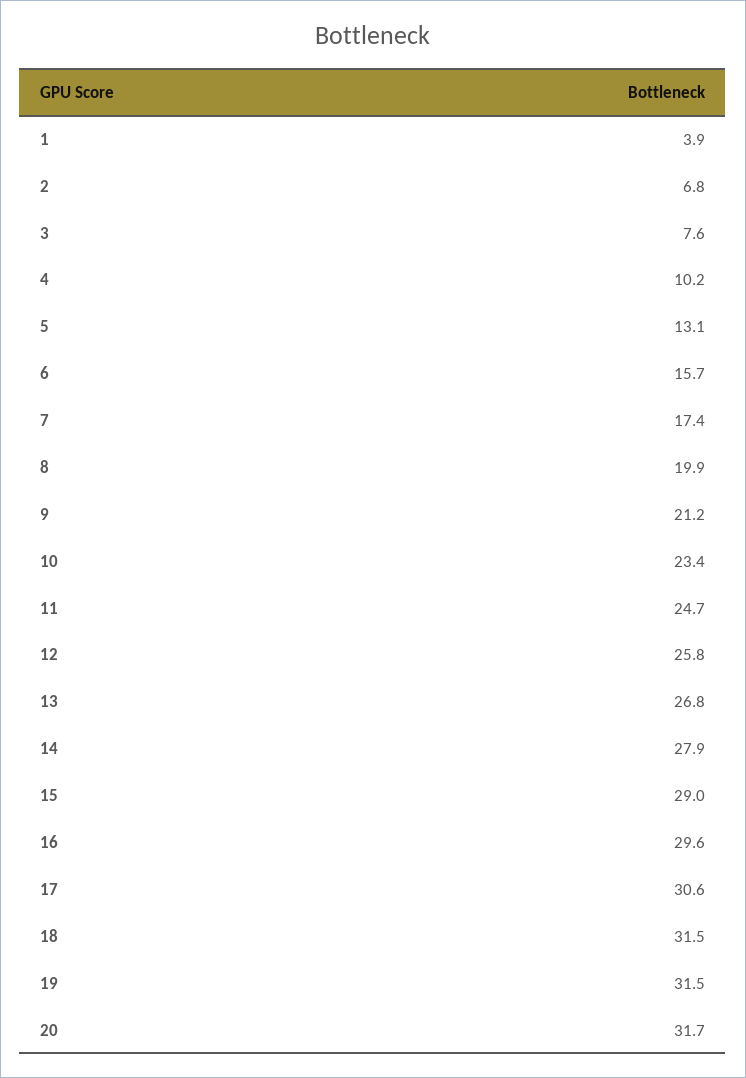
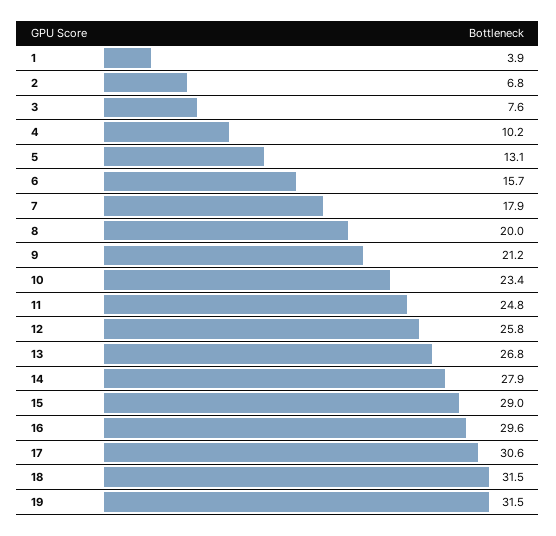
  {
    "1": 3.9,
    "2": 6.8,
    "3": 7.6,
    "4": 10.2,
    "5": 13.1,
    "6": 15.7,
-   "7": 17.4,
+   "7": 17.9,
-   "8": 19.9,
+   "8": 20,
    "9": 21.2,
    "10": 23.4,
-   "11": 24.7,
+   "11": 24.8,
    "12": 25.8,
    "13": 26.8,
    "14": 27.9,
    "15": 29,
    "16": 29.6,
    "17": 30.6,
    "18": 31.5,
-   "19": 31.5,
+   "19": 31.5
-   "20": 31.7
  }

